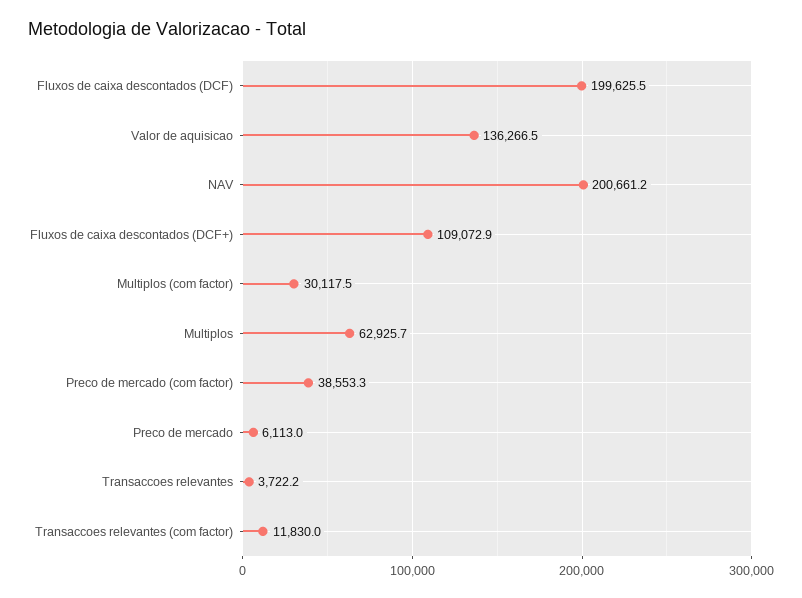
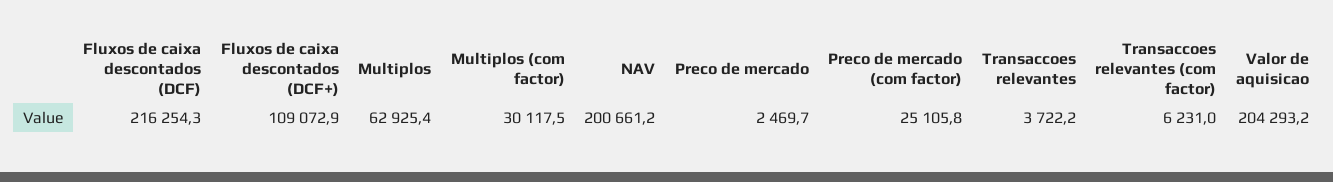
  {
-   "Fluxos de caixa descontados (DCF)": 199625.5,
+   "Fluxos de caixa descontados (DCF)": 216254.3,
-   "Valor de aquisicao": 136266.5,
+   "Valor de aquisicao": 204293.2,
    "NAV": 200661.2,
    "Fluxos de caixa descontados (DCF+)": 109072.9,
    "Multiplos (com factor)": 30117.5,
-   "Multiplos": 62925.7,
+   "Multiplos": 62925.4,
-   "Preco de mercado (com factor)": 38553.3,
+   "Preco de mercado (com factor)": 25105.8,
-   "Preco de mercado": 6113,
+   "Preco de mercado": 2469.7,
    "Transaccoes relevantes": 3722.2,
-   "Transaccoes relevantes (com factor)": 11830
+   "Transaccoes relevantes (com factor)": 6231
  }

